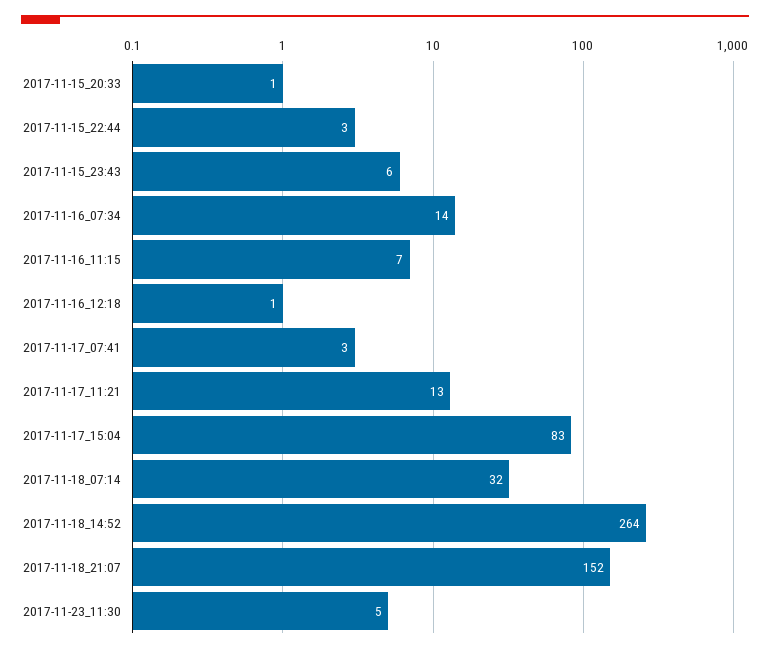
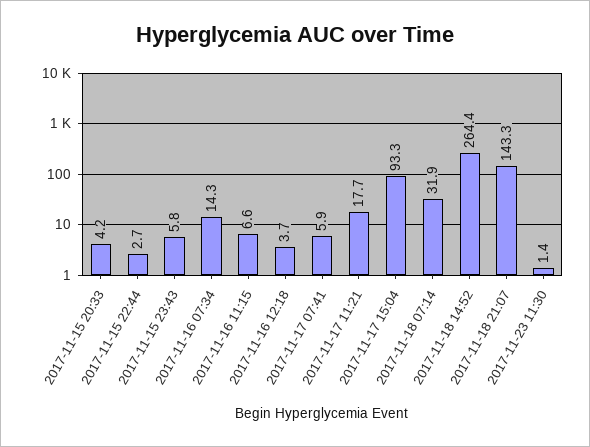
  {
-   "2017-11-15_20:33": 1,
+   "2017-11-15_20:33": 4.2,
    "2017-11-15_22:44": 2.7,
    "2017-11-15_23:43": 5.8,
    "2017-11-16_07:34": 14.3,
    "2017-11-16_11:15": 6.6,
-   "2017-11-16_12:18": 1,
+   "2017-11-16_12:18": 3.7,
-   "2017-11-17_07:41": 3,
+   "2017-11-17_07:41": 5.9,
-   "2017-11-17_11:21": 13,
+   "2017-11-17_11:21": 17.7,
-   "2017-11-17_15:04": 83,
+   "2017-11-17_15:04": 93.3,
    "2017-11-18_07:14": 31.9,
    "2017-11-18_14:52": 264.4,
-   "2017-11-18_21:07": 152,
+   "2017-11-18_21:07": 143.3,
-   "2017-11-23_11:30": 5
+   "2017-11-23_11:30": 1.4
  }

